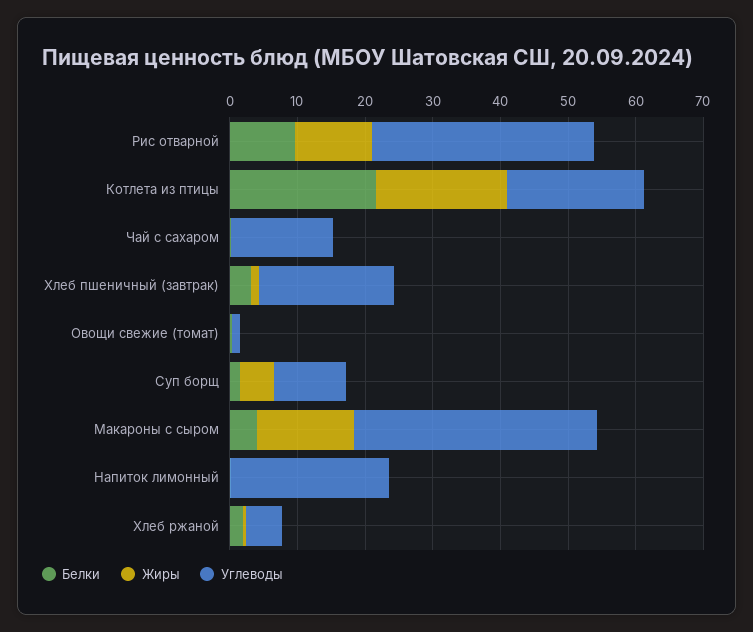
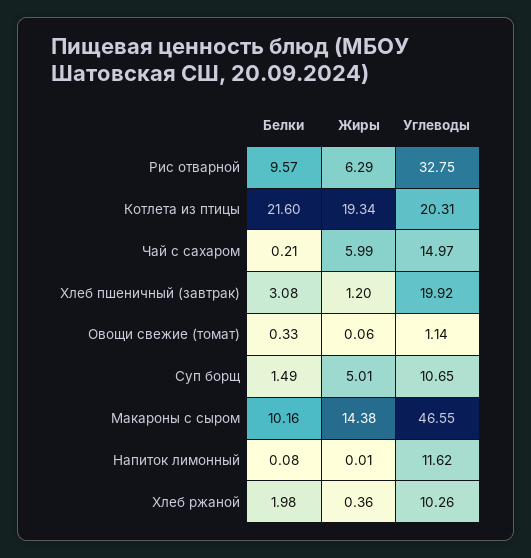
  {
    "Белки": {
      "Рис отварной": 9.57,
      "Котлета из птицы": 21.6,
      "Чай с сахаром": 0.21,
      "Хлеб пшеничный (завтрак)": 3.08,
      "Овощи свежие (томат)": 0.33,
      "Суп борщ": 1.49,
-     "Макароны с сыром": 4,
+     "Макароны с сыром": 10.16,
      "Напиток лимонный": 0.08,
      "Хлеб ржаной": 1.98
    },
    "Жиры": {
-     "Рис отварной": 12,
+     "Рис отварной": 6.29,
      "Котлета из птицы": 19.34,
-     "Чай с сахаром": 0,
+     "Чай с сахаром": 5.99,
      "Хлеб пшеничный (завтрак)": 1.2,
      "Овощи свежие (томат)": 0.06,
      "Суп борщ": 5.01,
      "Макароны с сыром": 14.38,
      "Напиток лимонный": 0.01,
      "Хлеб ржаной": 0.36
    },
    "Углеводы": {
      "Рис отварной": 32.75,
      "Котлета из птицы": 20.31,
      "Чай с сахаром": 14.97,
      "Хлеб пшеничный (завтрак)": 19.92,
      "Овощи свежие (томат)": 1.14,
      "Суп борщ": 10.65,
-     "Макароны с сыром": 36,
+     "Макароны с сыром": 46.55,
-     "Напиток лимонный": 24,
+     "Напиток лимонный": 11.62,
-     "Хлеб ржаной": 6
+     "Хлеб ржаной": 10.26
    }
  }

